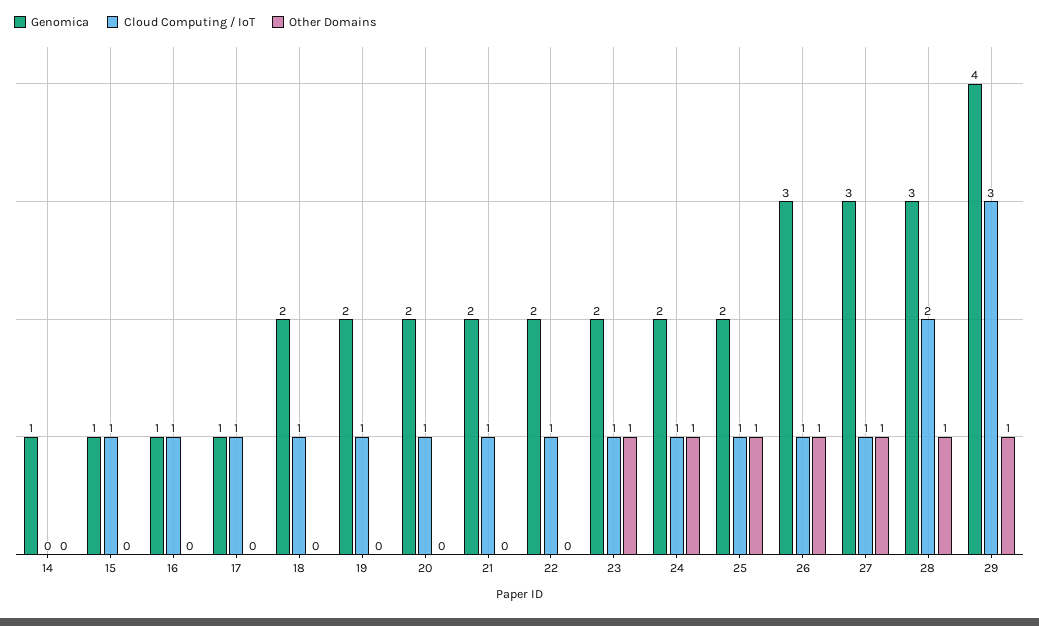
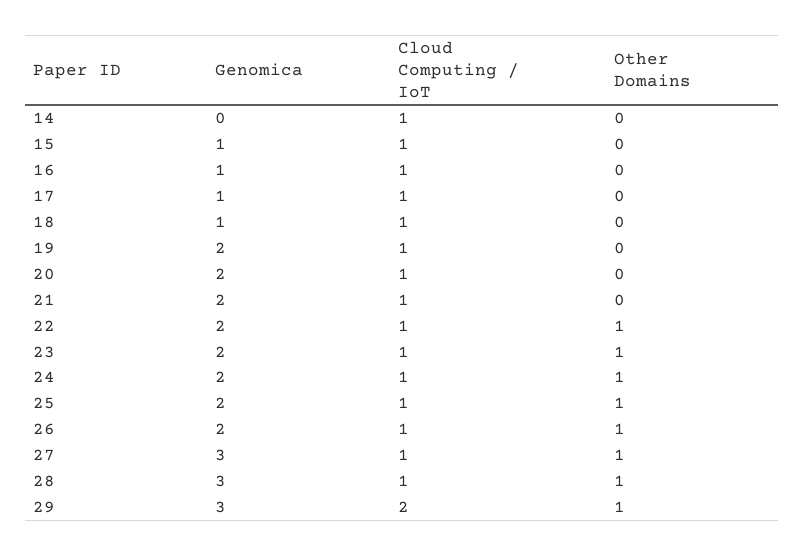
  {
    "Genomica": {
-     "14": 1,
+     "14": 0,
      "15": 1,
      "16": 1,
      "17": 1,
-     "18": 2,
+     "18": 1,
      "19": 2,
      "20": 2,
      "21": 2,
      "22": 2,
      "23": 2,
      "24": 2,
      "25": 2,
-     "26": 3,
+     "26": 2,
      "27": 3,
      "28": 3,
-     "29": 4
+     "29": 3
    },
    "Cloud Computing / IoT": {
-     "14": 0,
+     "14": 1,
      "15": 1,
      "16": 1,
      "17": 1,
      "18": 1,
      "19": 1,
      "20": 1,
      "21": 1,
      "22": 1,
      "23": 1,
      "24": 1,
      "25": 1,
      "26": 1,
      "27": 1,
-     "28": 2,
+     "28": 1,
-     "29": 3
+     "29": 2
    },
    "Other Domains": {
      "14": 0,
      "15": 0,
      "16": 0,
      "17": 0,
      "18": 0,
      "19": 0,
      "20": 0,
      "21": 0,
-     "22": 0,
+     "22": 1,
      "23": 1,
      "24": 1,
      "25": 1,
      "26": 1,
      "27": 1,
      "28": 1,
      "29": 1
    }
  }

